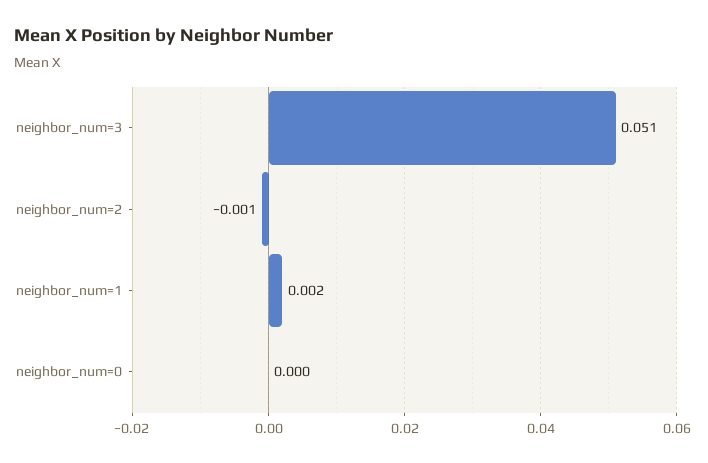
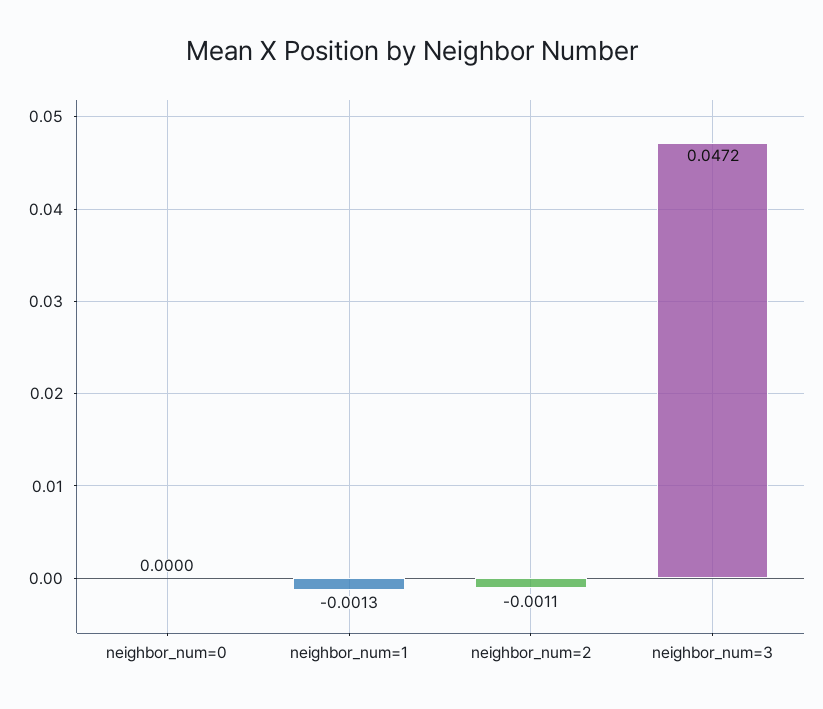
  {
-   "neighbor_num=3": 0.051,
+   "neighbor_num=3": 0.0472,
    "neighbor_num=2": -0.0011,
-   "neighbor_num=1": 0.002,
+   "neighbor_num=1": -0.0013,
    "neighbor_num=0": 0
  }

